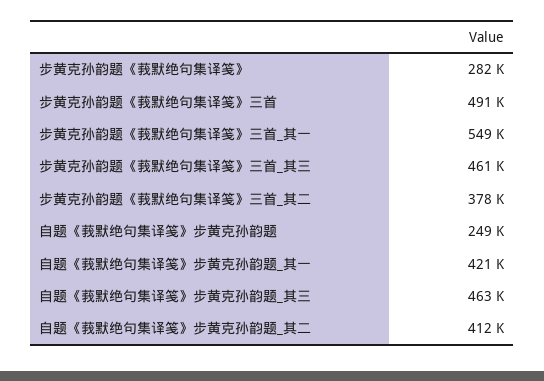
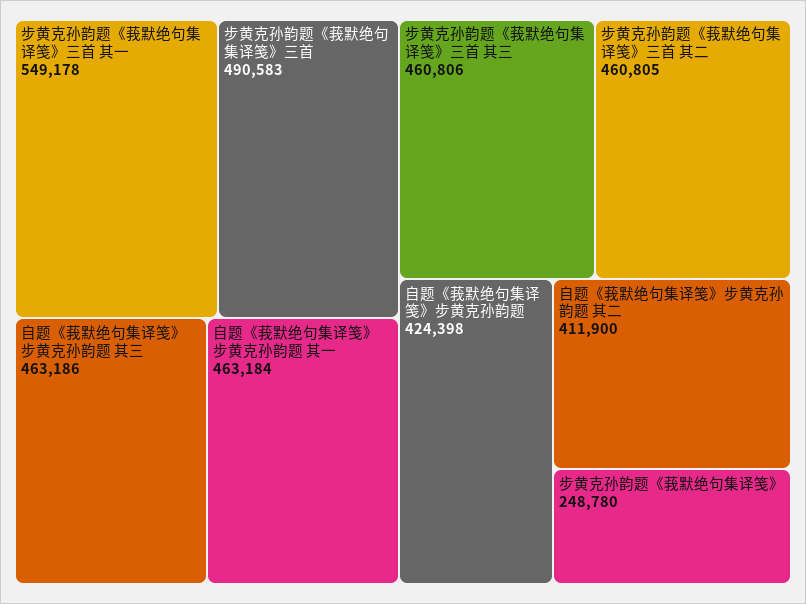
  {
-   "步黄克孙韵题《莪默绝句集译笺》": 282000,
+   "步黄克孙韵题《莪默绝句集译笺》": 248780,
    "步黄克孙韵题《莪默绝句集译笺》三首": 490583,
    "步黄克孙韵题《莪默绝句集译笺》三首_其一": 549178,
    "步黄克孙韵题《莪默绝句集译笺》三首_其三": 460806,
-   "步黄克孙韵题《莪默绝句集译笺》三首_其二": 378000,
+   "步黄克孙韵题《莪默绝句集译笺》三首_其二": 460805,
-   "自题《莪默绝句集译笺》步黄克孙韵题": 249000,
+   "自题《莪默绝句集译笺》步黄克孙韵题": 424398,
-   "自题《莪默绝句集译笺》步黄克孙韵题_其一": 421000,
+   "自题《莪默绝句集译笺》步黄克孙韵题_其一": 463184,
    "自题《莪默绝句集译笺》步黄克孙韵题_其三": 463186,
    "自题《莪默绝句集译笺》步黄克孙韵题_其二": 411900
  }

